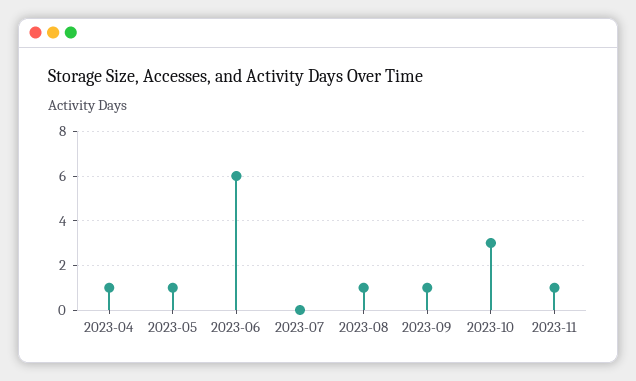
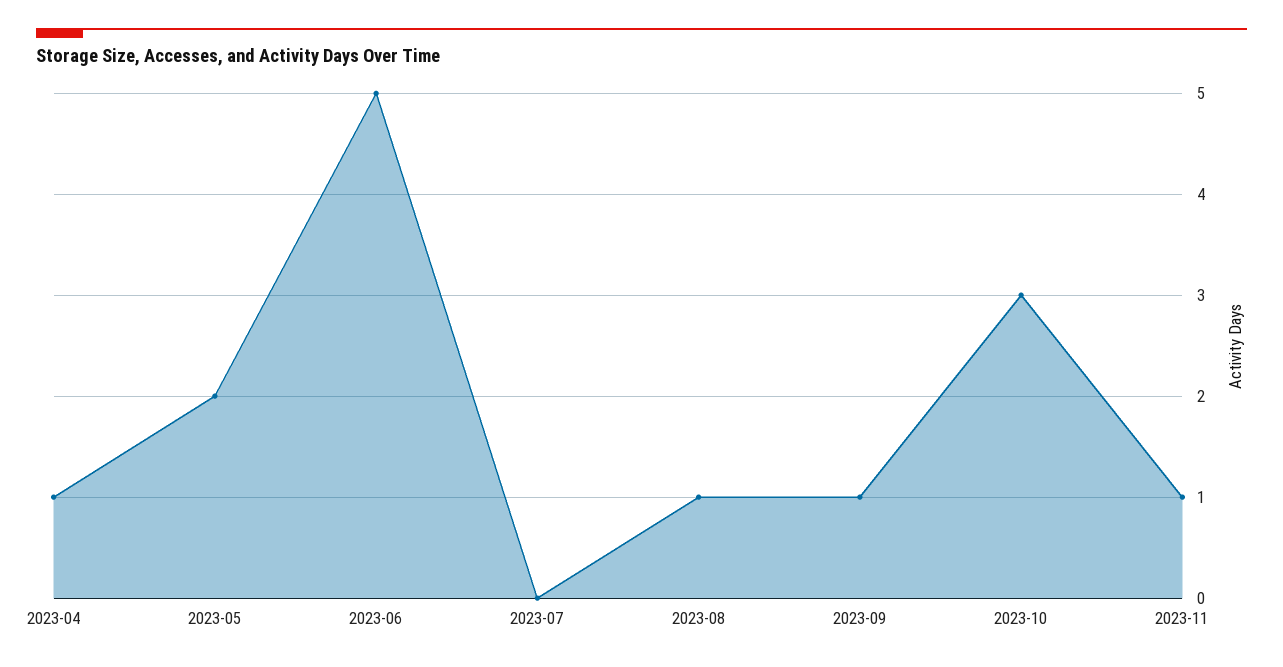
  {
    "2023-04": 1,
-   "2023-05": 1,
+   "2023-05": 2,
-   "2023-06": 6,
+   "2023-06": 5,
    "2023-07": 0,
    "2023-08": 1,
    "2023-09": 1,
    "2023-10": 3,
    "2023-11": 1
  }

